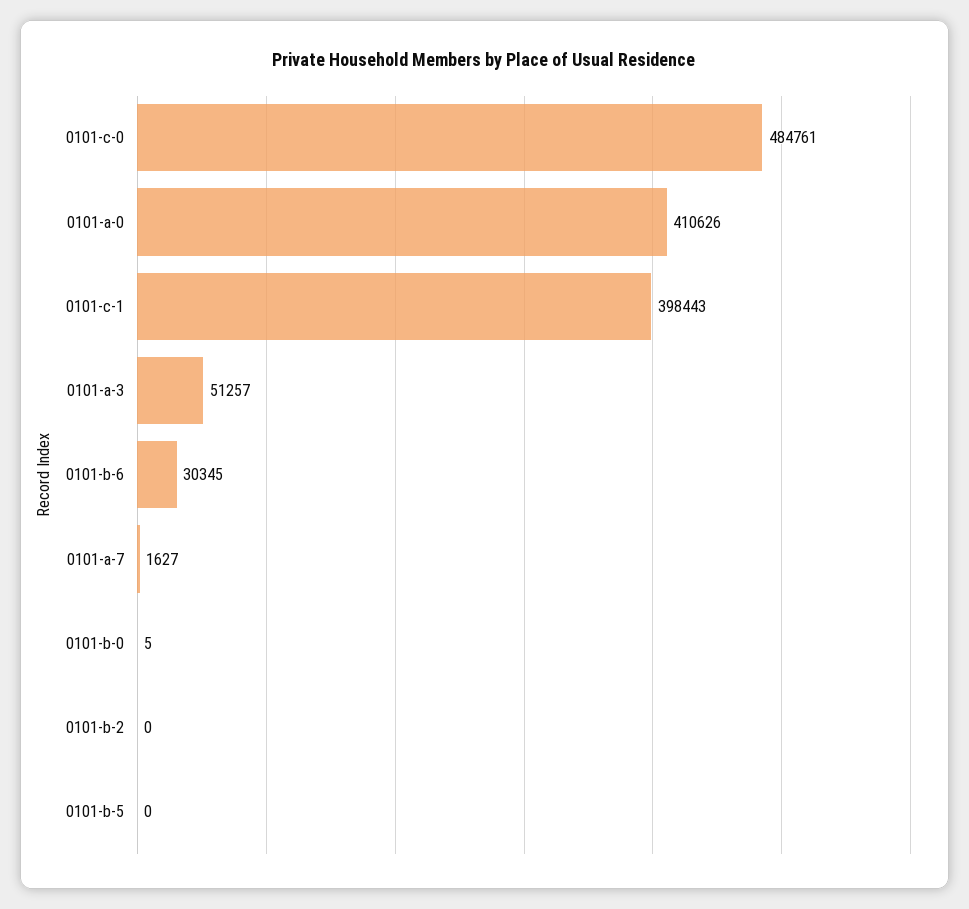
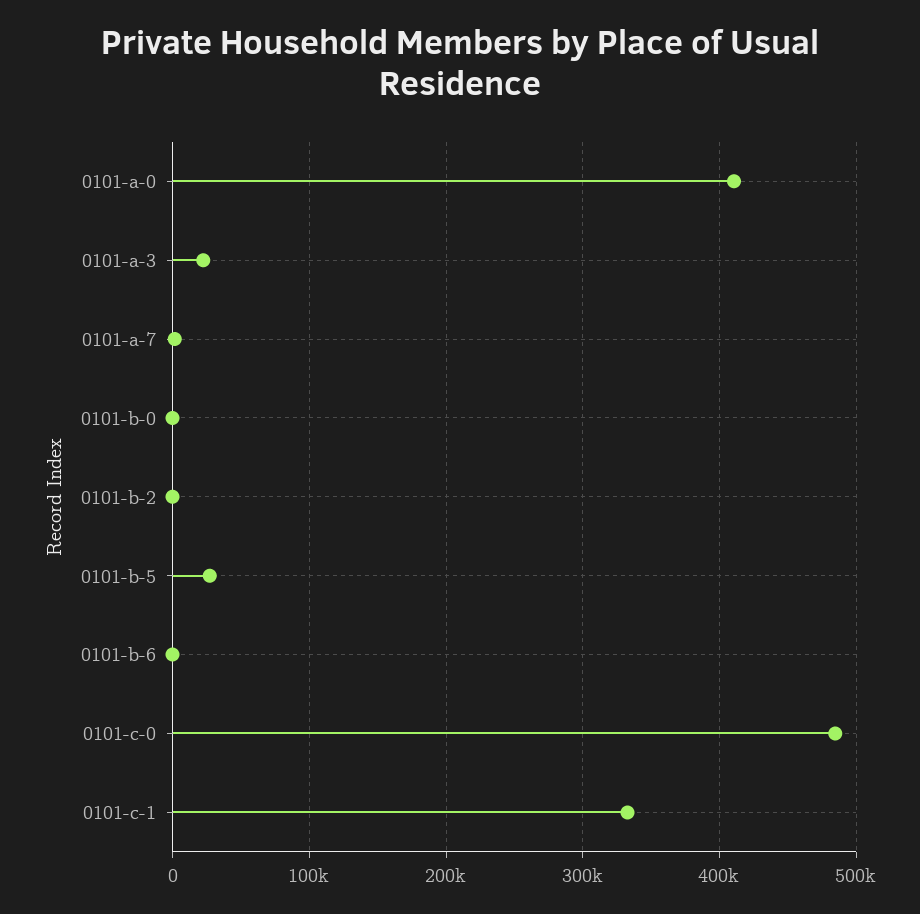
  {
    "0101-c-0": 484761,
    "0101-a-0": 410626,
-   "0101-c-1": 398443,
+   "0101-c-1": 330000,
-   "0101-a-3": 51257,
+   "0101-a-3": 20000,
-   "0101-b-6": 30345,
+   "0101-b-6": 0,
    "0101-a-7": 1627,
    "0101-b-0": 5,
    "0101-b-2": 0,
-   "0101-b-5": 0
+   "0101-b-5": 30000
  }

